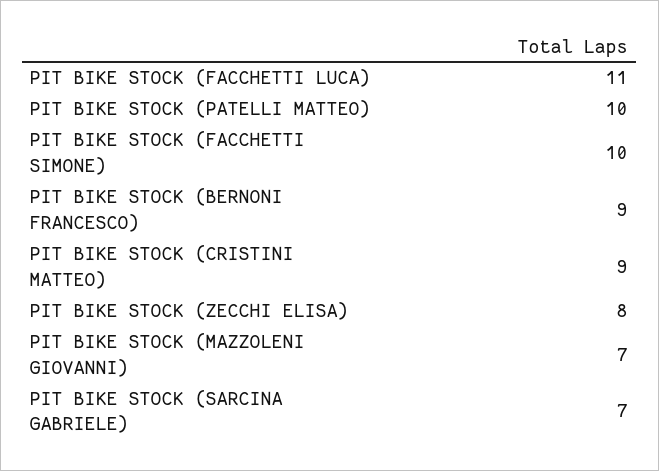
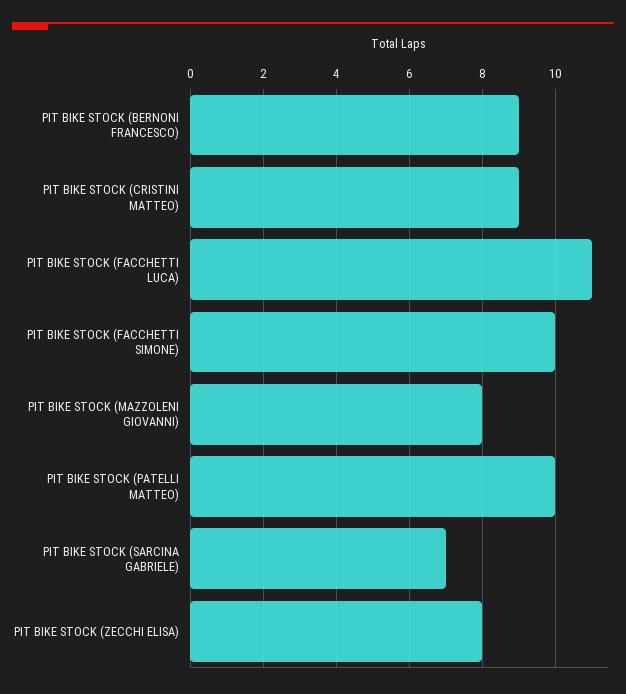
  {
    "PIT BIKE STOCK (FACCHETTI LUCA)": 11,
    "PIT BIKE STOCK (PATELLI MATTEO)": 10,
    "PIT BIKE STOCK (FACCHETTI SIMONE)": 10,
    "PIT BIKE STOCK (BERNONI FRANCESCO)": 9,
    "PIT BIKE STOCK (CRISTINI MATTEO)": 9,
    "PIT BIKE STOCK (ZECCHI ELISA)": 8,
-   "PIT BIKE STOCK (MAZZOLENI GIOVANNI)": 7,
+   "PIT BIKE STOCK (MAZZOLENI GIOVANNI)": 8,
    "PIT BIKE STOCK (SARCINA GABRIELE)": 7
  }

